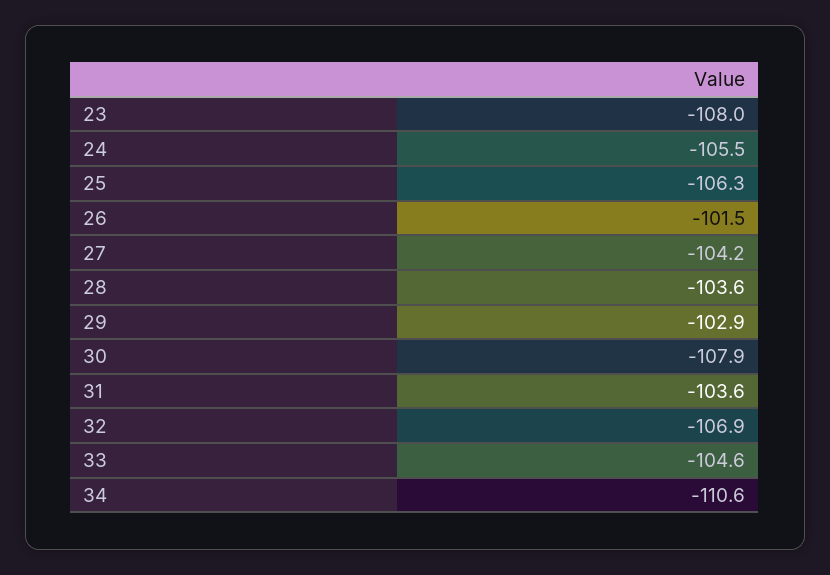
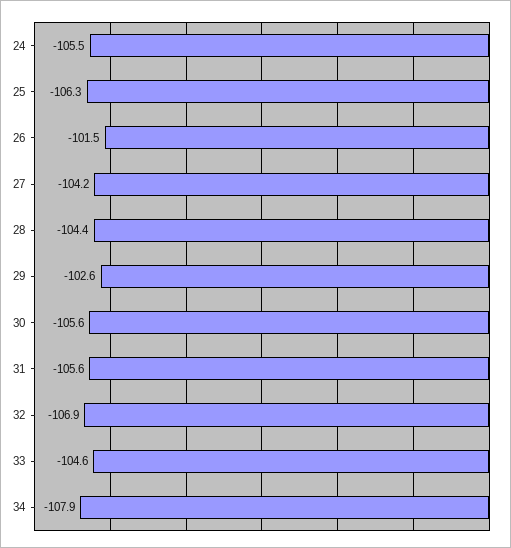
  {
-   "23": -108,
    "24": -105.5,
    "25": -106.3,
    "26": -101.5,
    "27": -104.2,
-   "28": -103.6,
+   "28": -104.4,
-   "29": -102.9,
+   "29": -102.6,
-   "30": -107.9,
+   "30": -105.6,
-   "31": -103.6,
+   "31": -105.6,
    "32": -106.9,
    "33": -104.6,
-   "34": -110.6
+   "34": -107.9
  }

